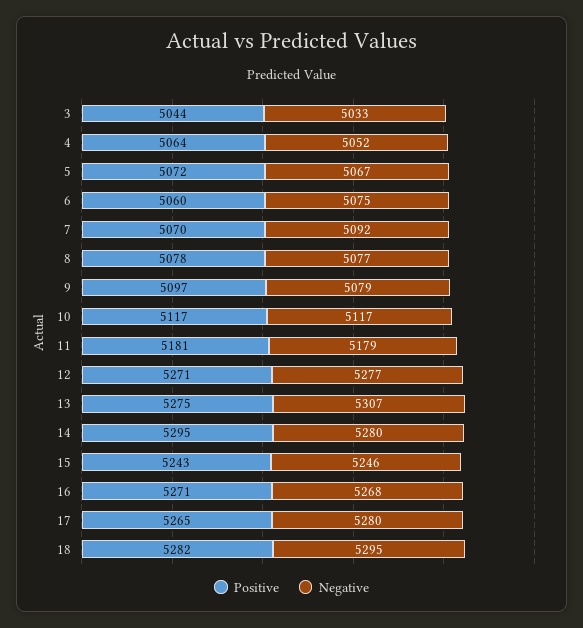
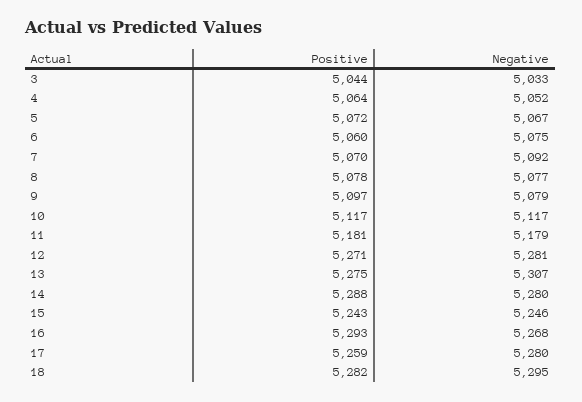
  {
    "Positive": {
      "3": 5044,
      "4": 5064,
      "5": 5072,
      "6": 5060,
      "7": 5070,
      "8": 5078,
      "9": 5097,
      "10": 5117,
      "11": 5181,
      "12": 5271,
      "13": 5275,
-     "14": 5295,
+     "14": 5288,
      "15": 5243,
-     "16": 5271,
+     "16": 5293,
-     "17": 5265,
+     "17": 5259,
      "18": 5282
    },
    "Negative": {
      "3": 5033,
      "4": 5052,
      "5": 5067,
      "6": 5075,
      "7": 5092,
      "8": 5077,
      "9": 5079,
      "10": 5117,
      "11": 5179,
-     "12": 5277,
+     "12": 5281,
      "13": 5307,
      "14": 5280,
      "15": 5246,
      "16": 5268,
      "17": 5280,
      "18": 5295
    }
  }

